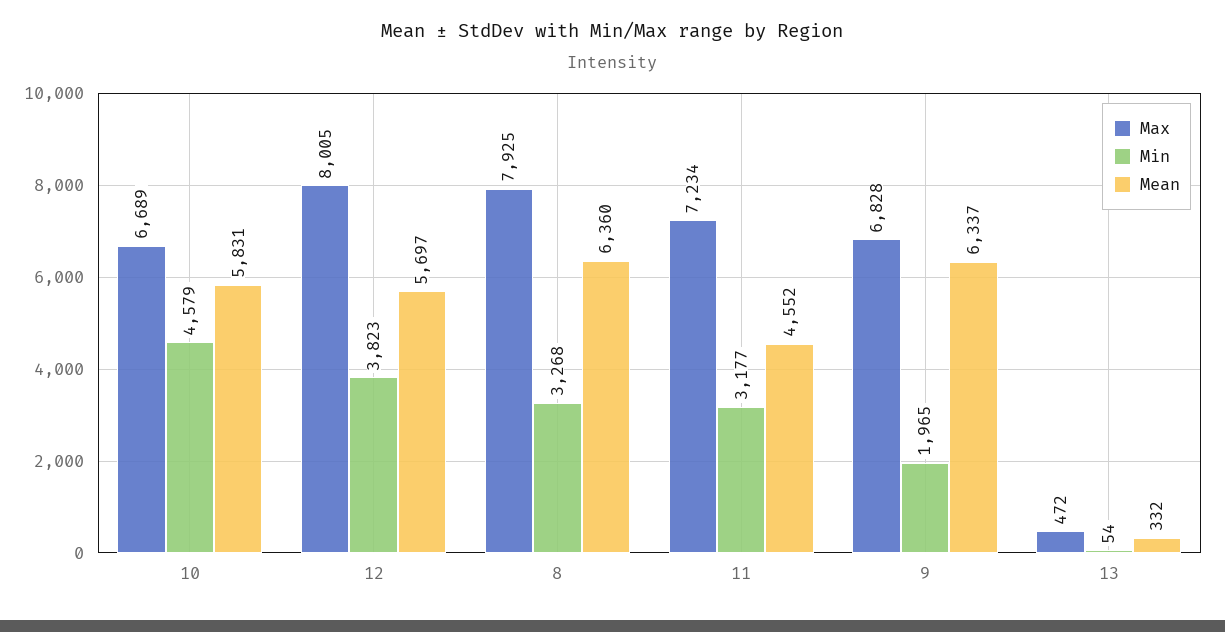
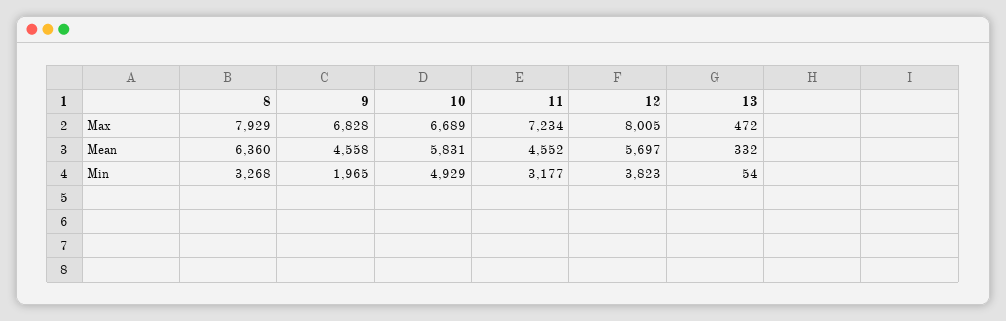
  {
    "Max": {
      "10": 6689,
      "12": 8005,
-     "8": 7925,
+     "8": 7929,
      "11": 7234,
      "9": 6828,
      "13": 472
    },
    "Min": {
-     "10": 4579,
+     "10": 4929,
      "12": 3823,
      "8": 3268,
      "11": 3177,
      "9": 1965,
      "13": 54
    },
    "Mean": {
      "10": 5831,
      "12": 5697,
      "8": 6360,
      "11": 4552,
-     "9": 6337,
+     "9": 4558,
      "13": 332
    }
  }

